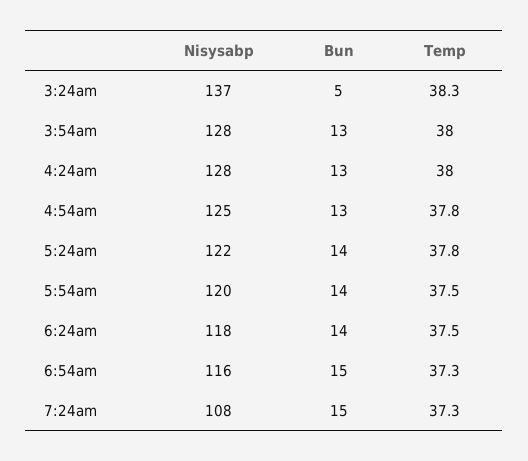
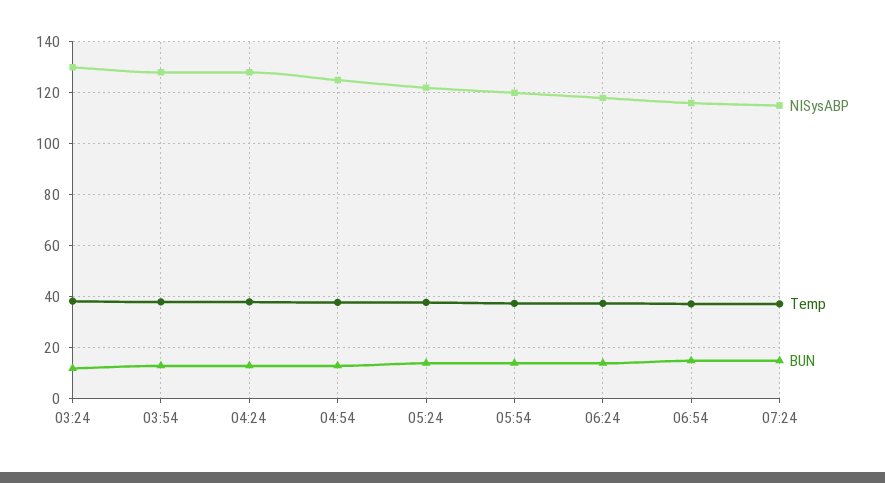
  {
    "Nisysabp": {
-     "3:24am": 137,
+     "3:24am": 130,
      "3:54am": 128,
      "4:24am": 128,
      "4:54am": 125,
      "5:24am": 122,
      "5:54am": 120,
      "6:24am": 118,
      "6:54am": 116,
-     "7:24am": 108
+     "7:24am": 115
    },
    "Bun": {
-     "3:24am": 5,
+     "3:24am": 12.5,
      "3:54am": 13,
      "4:24am": 13,
      "4:54am": 13,
      "5:24am": 14,
      "5:54am": 14,
      "6:24am": 14,
      "6:54am": 15,
      "7:24am": 15
    },
    "Temp": {
      "3:24am": 38.3,
      "3:54am": 38,
      "4:24am": 38,
      "4:54am": 37.8,
      "5:24am": 37.8,
      "5:54am": 37.5,
      "6:24am": 37.5,
      "6:54am": 37.3,
      "7:24am": 37.3
    }
  }

